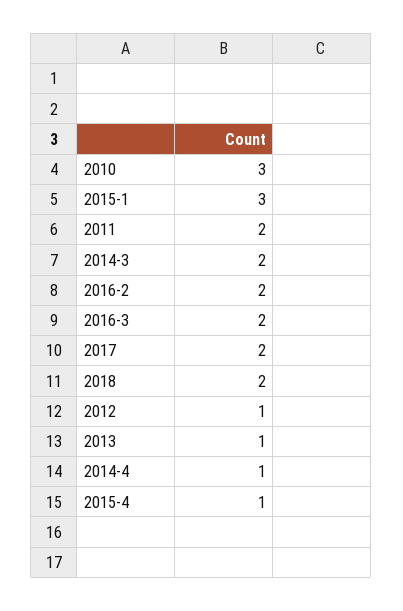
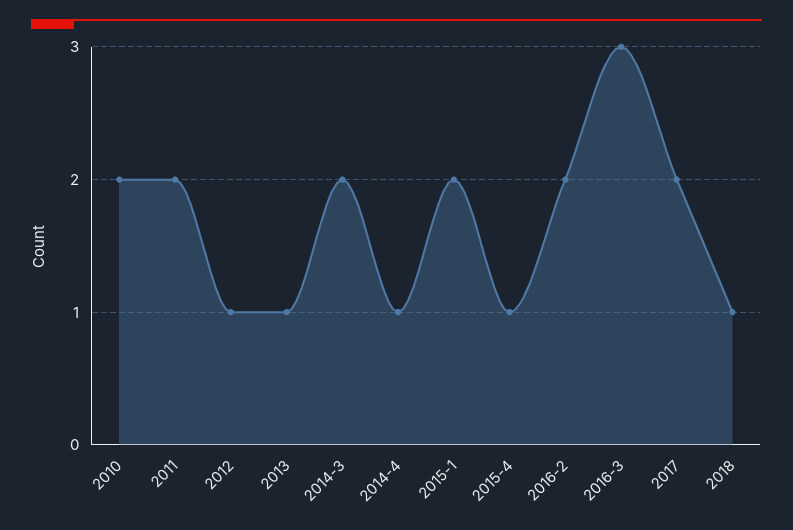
  {
-   "2010": 3,
+   "2010": 2,
-   "2015-1": 3,
+   "2015-1": 2,
    "2011": 2,
    "2014-3": 2,
    "2016-2": 2,
-   "2016-3": 2,
+   "2016-3": 3,
    "2017": 2,
-   "2018": 2,
+   "2018": 1,
    "2012": 1,
    "2013": 1,
    "2014-4": 1,
    "2015-4": 1
  }

